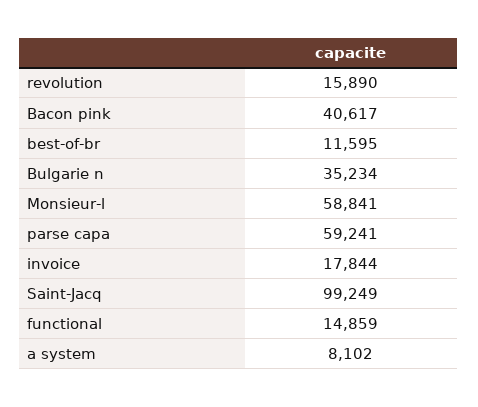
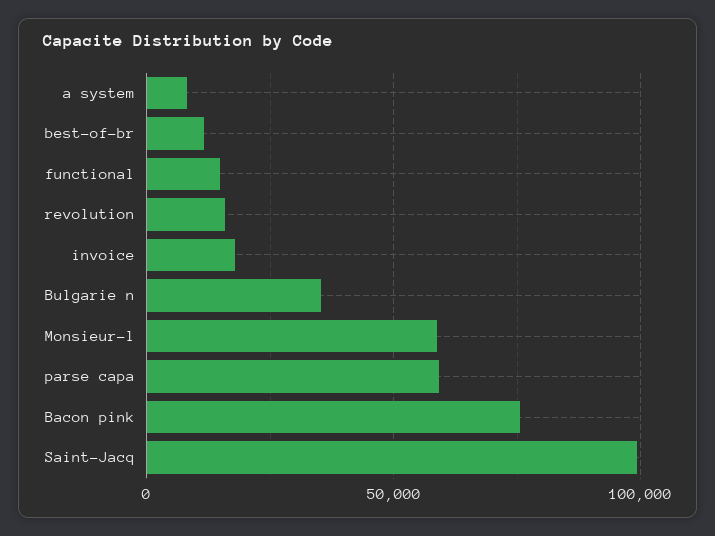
  {
    "revolution": 15890,
-   "Bacon pink": 40617,
+   "Bacon pink": 75000,
    "best-of-br": 11595,
    "Bulgarie n": 35234,
    "Monsieur-l": 58841,
    "parse capa": 59241,
    "invoice": 17844,
    "Saint-Jacq": 99249,
    "functional": 14859,
    "a system": 8102
  }

